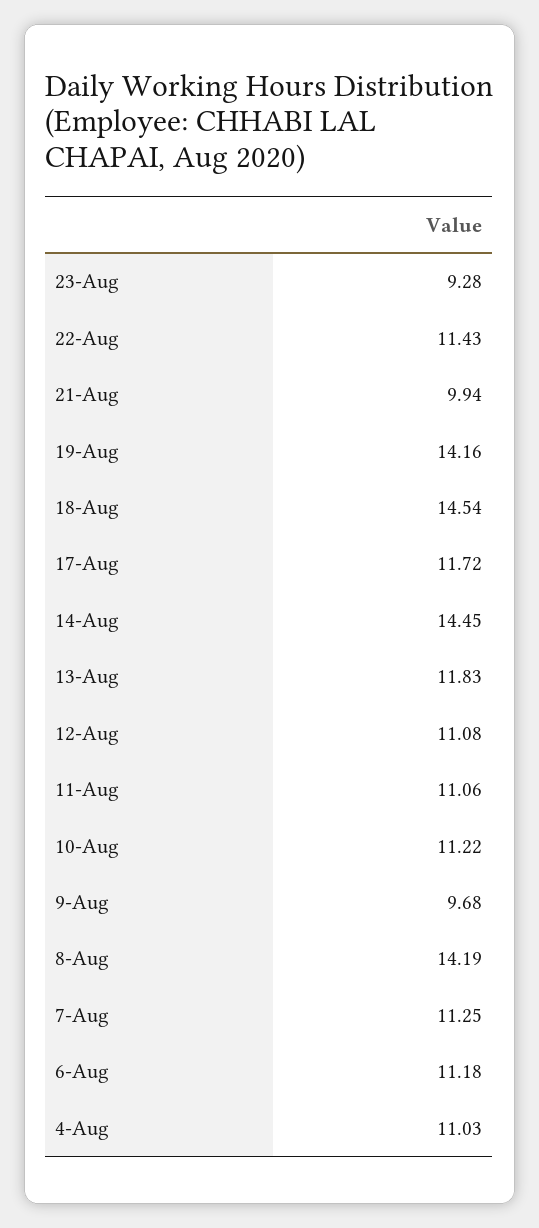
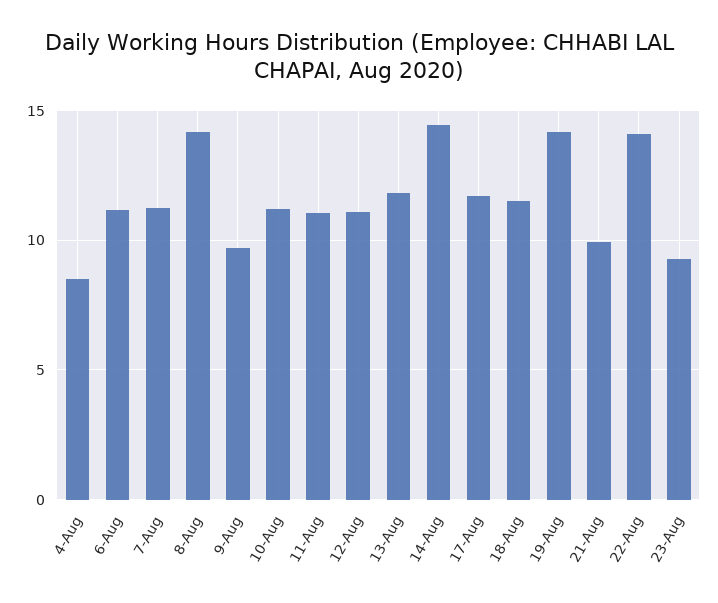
  {
    "23-Aug": 9.28,
-   "22-Aug": 11.43,
+   "22-Aug": 14,
    "21-Aug": 9.94,
    "19-Aug": 14.16,
-   "18-Aug": 14.54,
+   "18-Aug": 11.5,
    "17-Aug": 11.72,
    "14-Aug": 14.45,
    "13-Aug": 11.83,
    "12-Aug": 11.08,
    "11-Aug": 11.06,
    "10-Aug": 11.22,
    "9-Aug": 9.68,
    "8-Aug": 14.19,
    "7-Aug": 11.25,
    "6-Aug": 11.18,
-   "4-Aug": 11.03
+   "4-Aug": 8.5
  }

